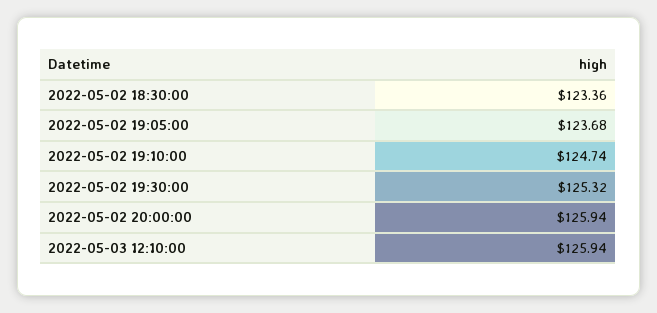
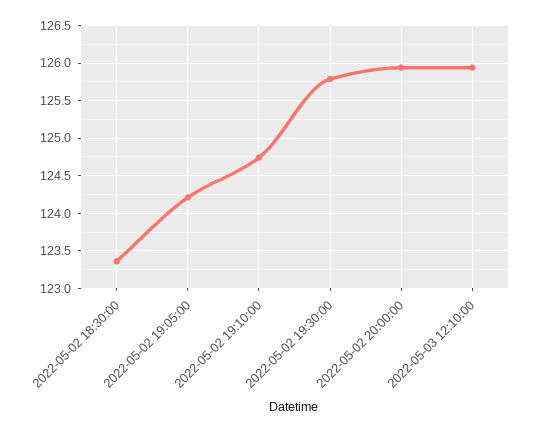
  {
    "2022-05-02 18:30:00": 123.36,
-   "2022-05-02 19:05:00": 123.68,
+   "2022-05-02 19:05:00": 124.2,
    "2022-05-02 19:10:00": 124.74,
-   "2022-05-02 19:30:00": 125.32,
+   "2022-05-02 19:30:00": 125.8,
    "2022-05-02 20:00:00": 125.94,
    "2022-05-03 12:10:00": 125.94
  }

